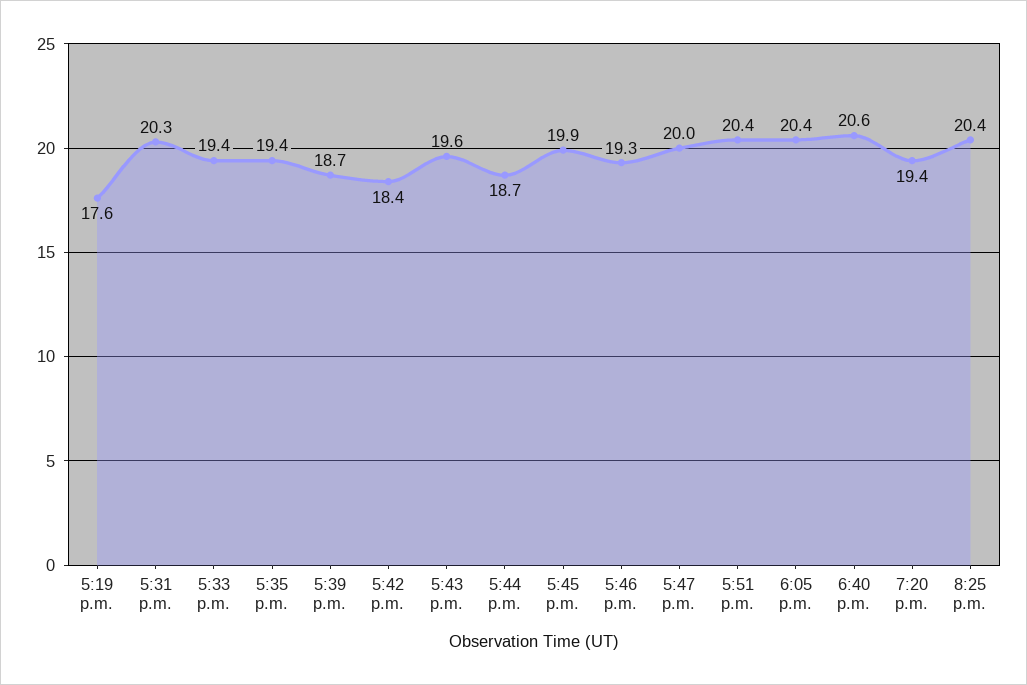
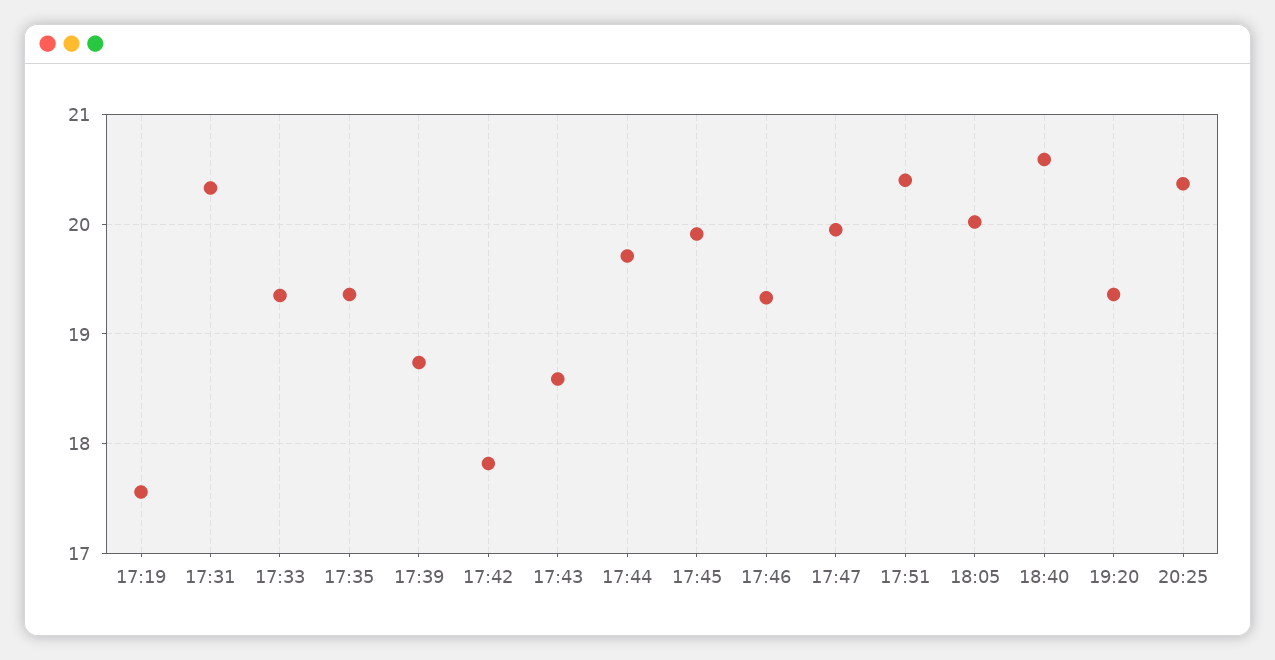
  {
    "5:19 p.m.": 17.6,
    "5:31 p.m.": 20.3,
    "5:33 p.m.": 19.4,
    "5:35 p.m.": 19.4,
    "5:39 p.m.": 18.7,
-   "5:42 p.m.": 18.4,
+   "5:42 p.m.": 17.8,
-   "5:43 p.m.": 19.6,
+   "5:43 p.m.": 18.6,
-   "5:44 p.m.": 18.7,
+   "5:44 p.m.": 19.7,
    "5:45 p.m.": 19.9,
    "5:46 p.m.": 19.3,
    "5:47 p.m.": 20,
    "5:51 p.m.": 20.4,
-   "6:05 p.m.": 20.4,
+   "6:05 p.m.": 20,
    "6:40 p.m.": 20.6,
    "7:20 p.m.": 19.4,
    "8:25 p.m.": 20.4
  }

